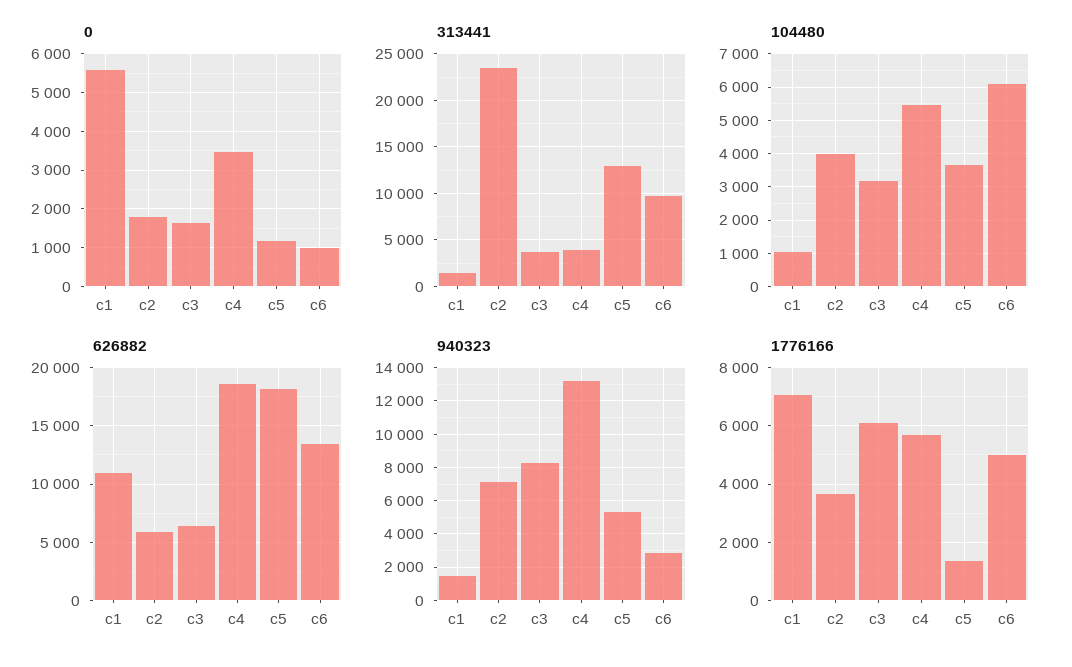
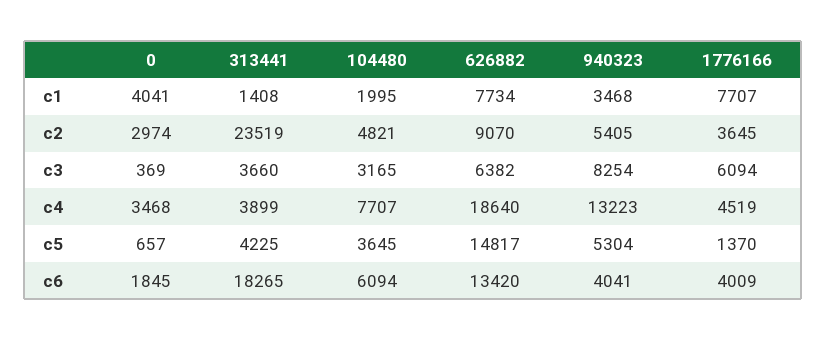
  {
    "0": {
-     "c1": 5600,
+     "c1": 4041,
-     "c2": 1800,
+     "c2": 2974,
-     "c3": 1600,
+     "c3": 369,
      "c4": 3468,
-     "c5": 1200,
+     "c5": 657,
-     "c6": 1000
+     "c6": 1845
    },
    "313441": {
      "c1": 1408,
      "c2": 23519,
      "c3": 3660,
      "c4": 3899,
-     "c5": 13000,
+     "c5": 4225,
-     "c6": 10000
+     "c6": 18265
    },
    "104480": {
-     "c1": 1000,
+     "c1": 1995,
-     "c2": 4000,
+     "c2": 4821,
      "c3": 3165,
-     "c4": 5400,
+     "c4": 7707,
      "c5": 3645,
      "c6": 6094
    },
    "626882": {
-     "c1": 11000,
+     "c1": 7734,
-     "c2": 6000,
+     "c2": 9070,
      "c3": 6382,
      "c4": 18640,
-     "c5": 18000,
+     "c5": 14817,
      "c6": 13420
    },
    "940323": {
-     "c1": 1500,
+     "c1": 3468,
-     "c2": 7000,
+     "c2": 5405,
      "c3": 8254,
      "c4": 13223,
      "c5": 5304,
-     "c6": 3000
+     "c6": 4041
    },
    "1776166": {
-     "c1": 7000,
+     "c1": 7707,
      "c2": 3645,
      "c3": 6094,
-     "c4": 5750,
+     "c4": 4519,
      "c5": 1370,
-     "c6": 5000
+     "c6": 4009
    }
  }

